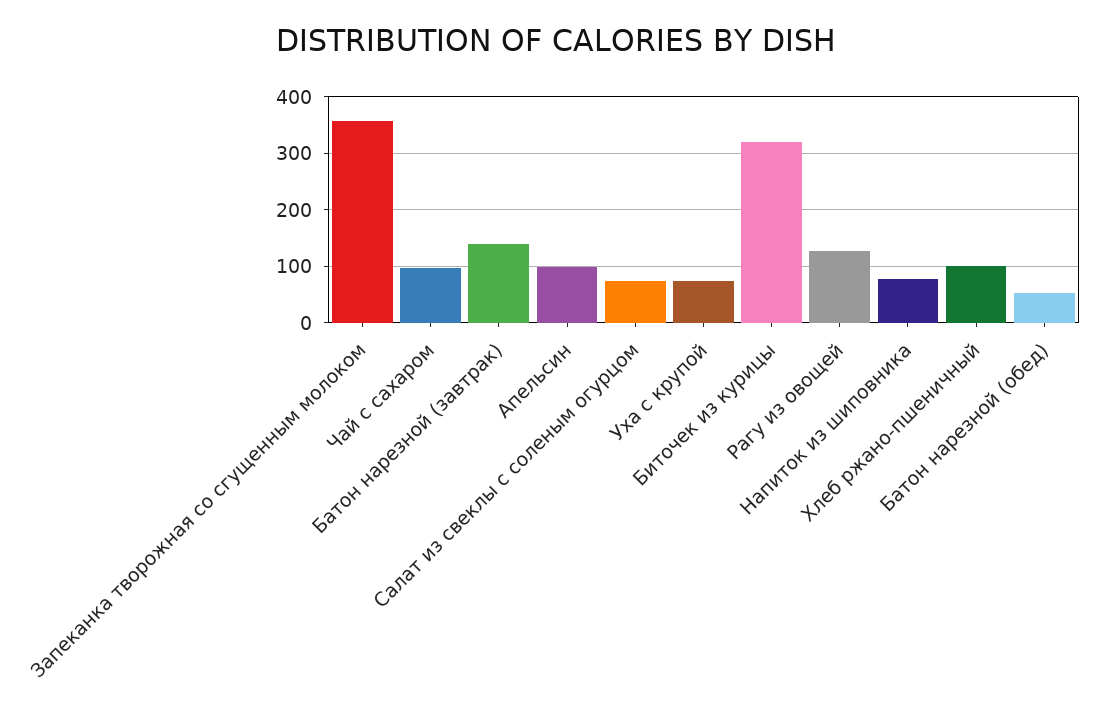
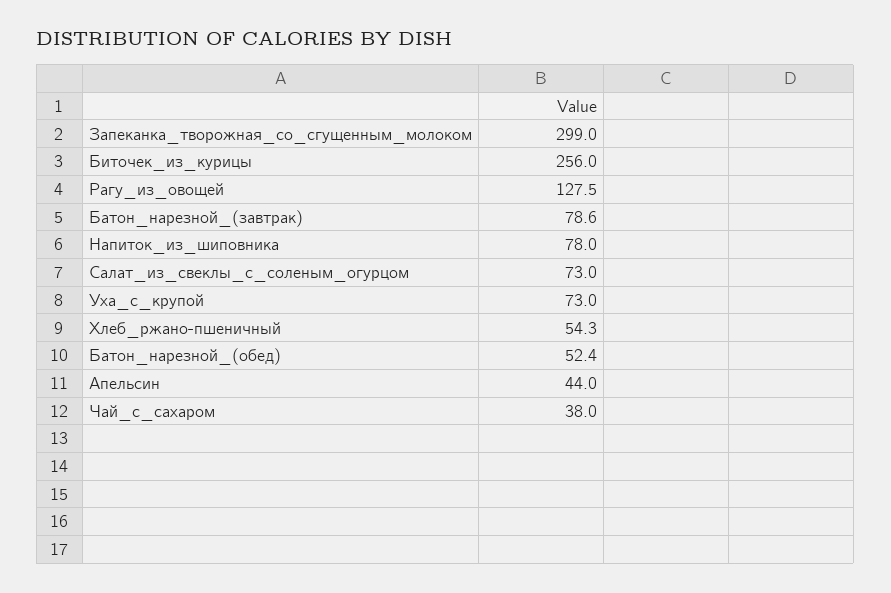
  {
-   "Запеканка творожная со сгущенным молоком": 360,
+   "Запеканка творожная со сгущенным молоком": 299,
-   "Чай с сахаром": 100,
+   "Чай с сахаром": 38,
-   "Батон нарезной (завтрак)": 140,
+   "Батон нарезной (завтрак)": 78.6,
-   "Апельсин": 100,
+   "Апельсин": 44,
    "Салат из свеклы с соленым огурцом": 73,
    "Уха с крупой": 73,
-   "Биточек из курицы": 320,
+   "Биточек из курицы": 256,
    "Рагу из овощей": 127.5,
    "Напиток из шиповника": 78,
-   "Хлеб ржано-пшеничный": 100,
+   "Хлеб ржано-пшеничный": 54.3,
    "Батон нарезной (обед)": 52.4
  }

